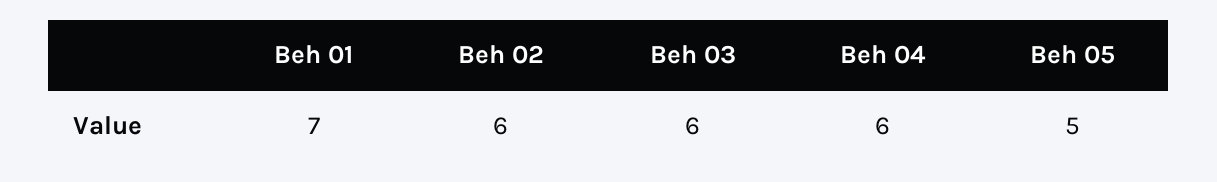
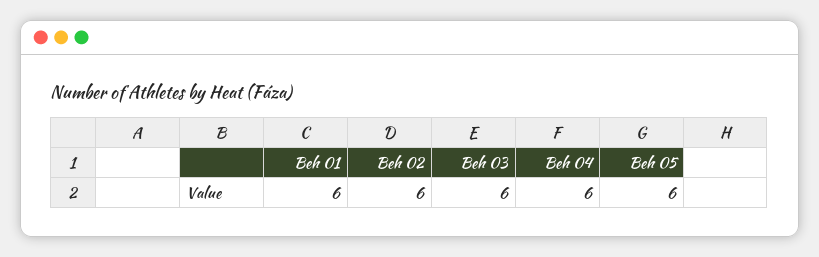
  {
-   "Beh 01": 7,
+   "Beh 01": 6,
    "Beh 02": 6,
    "Beh 03": 6,
    "Beh 04": 6,
-   "Beh 05": 5
+   "Beh 05": 6
  }

